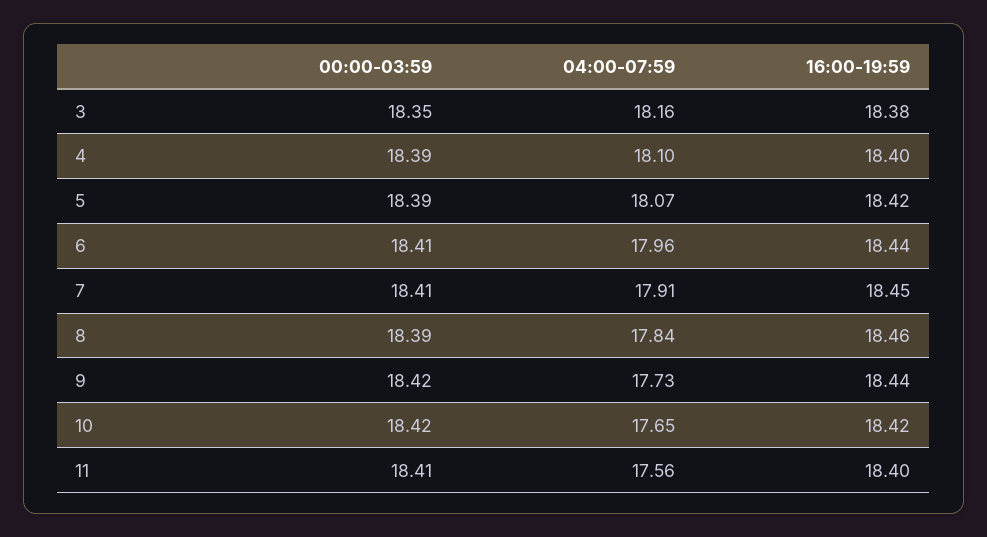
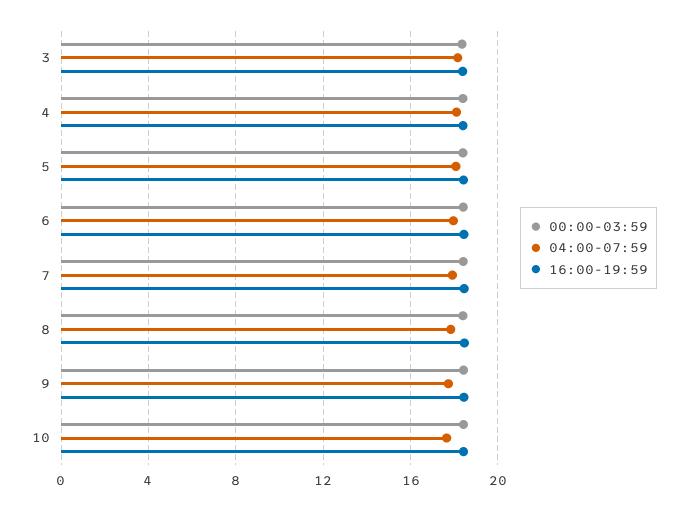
  {
    "00:00-03:59": {
      "3": 18.35,
      "4": 18.39,
      "5": 18.39,
      "6": 18.41,
      "7": 18.41,
      "8": 18.39,
      "9": 18.42,
-     "10": 18.42,
+     "10": 18.42
-     "11": 18.41
    },
    "04:00-07:59": {
      "3": 18.16,
      "4": 18.1,
      "5": 18.07,
      "6": 17.96,
      "7": 17.91,
      "8": 17.84,
      "9": 17.73,
-     "10": 17.65,
+     "10": 17.65
-     "11": 17.56
    },
    "16:00-19:59": {
      "3": 18.38,
      "4": 18.4,
      "5": 18.42,
      "6": 18.44,
      "7": 18.45,
      "8": 18.46,
      "9": 18.44,
-     "10": 18.42,
+     "10": 18.42
-     "11": 18.4
    }
  }

